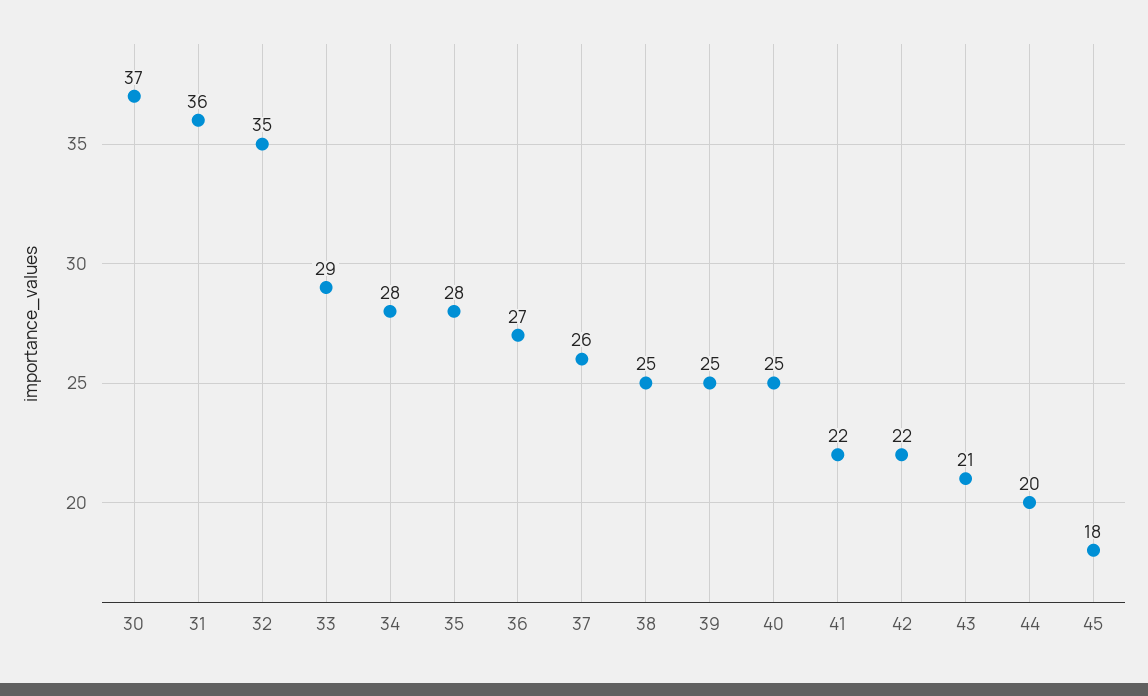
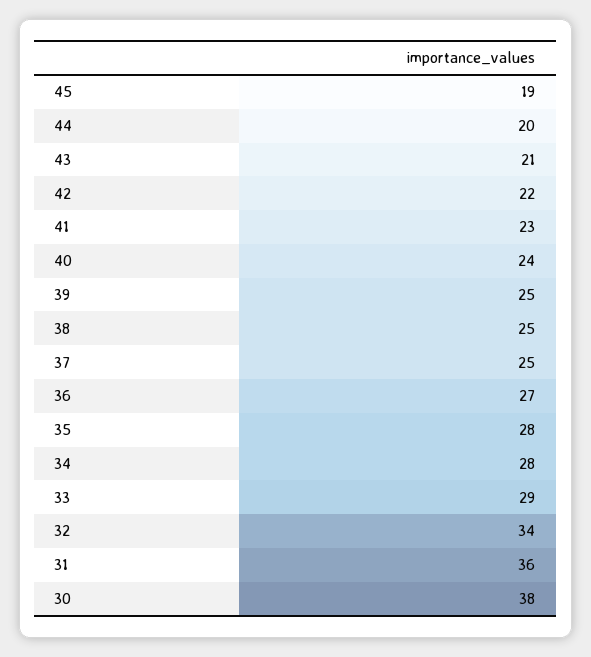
  {
-   "30": 37,
+   "30": 38,
    "31": 36,
-   "32": 35,
+   "32": 34,
    "33": 29,
    "34": 28,
    "35": 28,
    "36": 27,
-   "37": 26,
+   "37": 25,
    "38": 25,
    "39": 25,
-   "40": 25,
+   "40": 24,
-   "41": 22,
+   "41": 23,
    "42": 22,
    "43": 21,
    "44": 20,
-   "45": 18
+   "45": 19
  }

